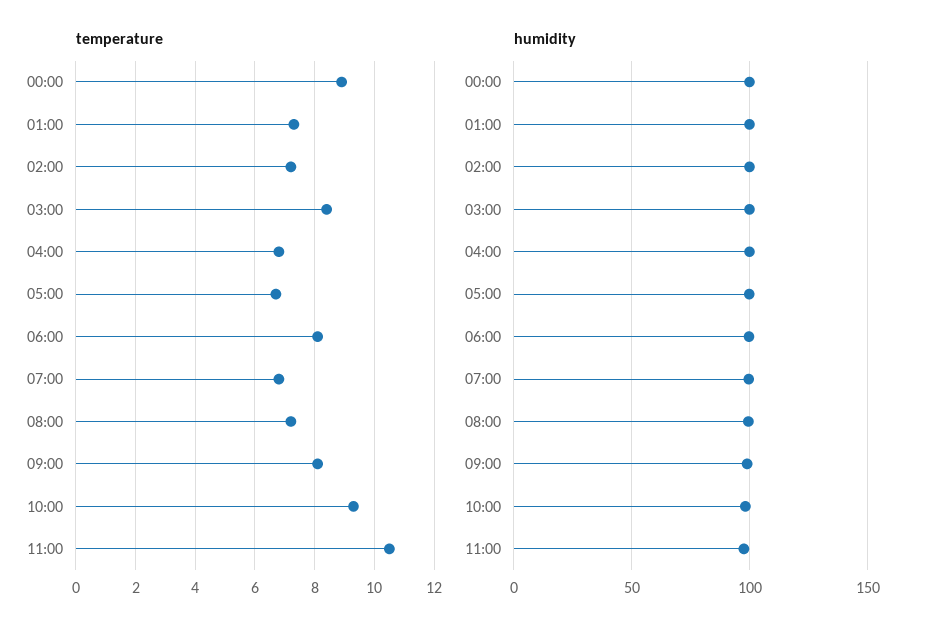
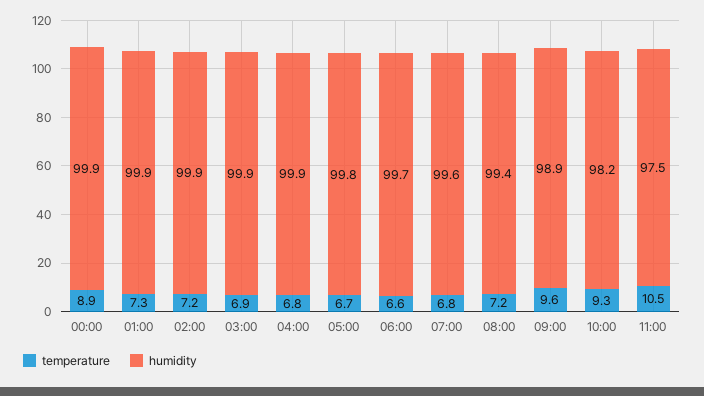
  {
    "temperature": {
      "00:00": 8.9,
      "01:00": 7.3,
      "02:00": 7.2,
-     "03:00": 8.5,
+     "03:00": 6.9,
      "04:00": 6.8,
      "05:00": 6.7,
-     "06:00": 8,
+     "06:00": 6.6,
      "07:00": 6.8,
      "08:00": 7.2,
-     "09:00": 8,
+     "09:00": 9.6,
      "10:00": 9.3,
      "11:00": 10.5
    },
    "humidity": {
      "00:00": 99.9,
      "01:00": 99.9,
      "02:00": 99.9,
      "03:00": 99.9,
      "04:00": 99.9,
      "05:00": 99.8,
      "06:00": 99.7,
      "07:00": 99.6,
      "08:00": 99.4,
      "09:00": 98.9,
      "10:00": 98.2,
      "11:00": 97.5
    }
  }

